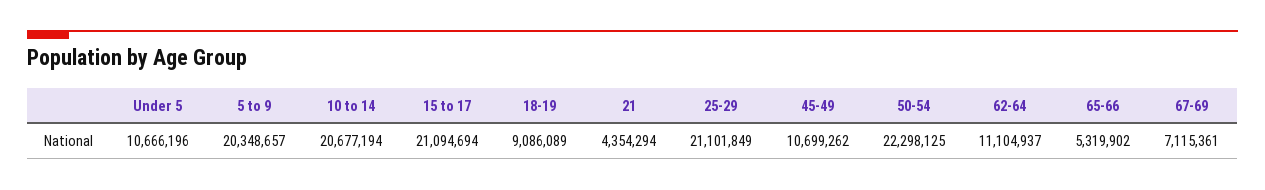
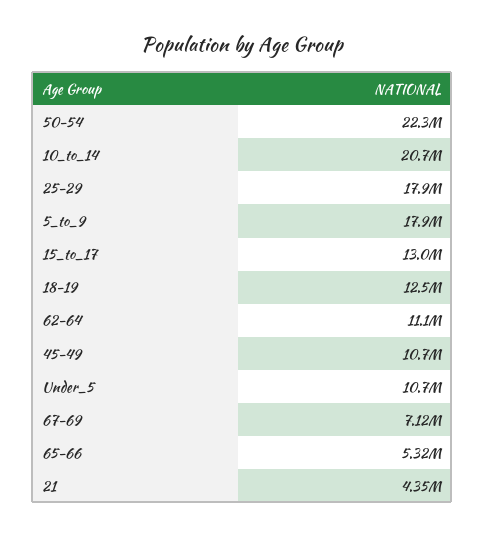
  {
    "Under 5": 10666196,
-   "5 to 9": 20348657,
+   "5 to 9": 17900000,
    "10 to 14": 20677194,
-   "15 to 17": 21094694,
+   "15 to 17": 13000000,
-   "18-19": 9086089,
+   "18-19": 12500000,
    "21": 4354294,
-   "25-29": 21101849,
+   "25-29": 17900000,
    "45-49": 10699262,
    "50-54": 22298125,
    "62-64": 11104937,
    "65-66": 5319902,
    "67-69": 7115361
  }

